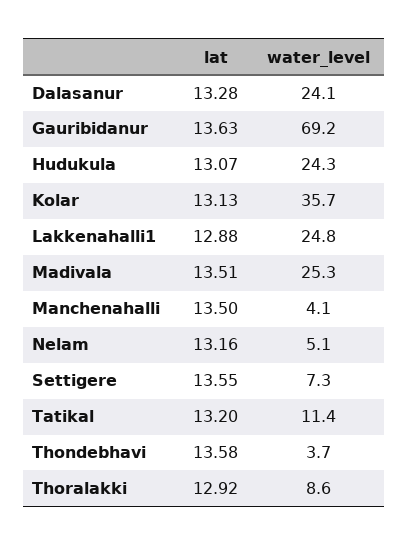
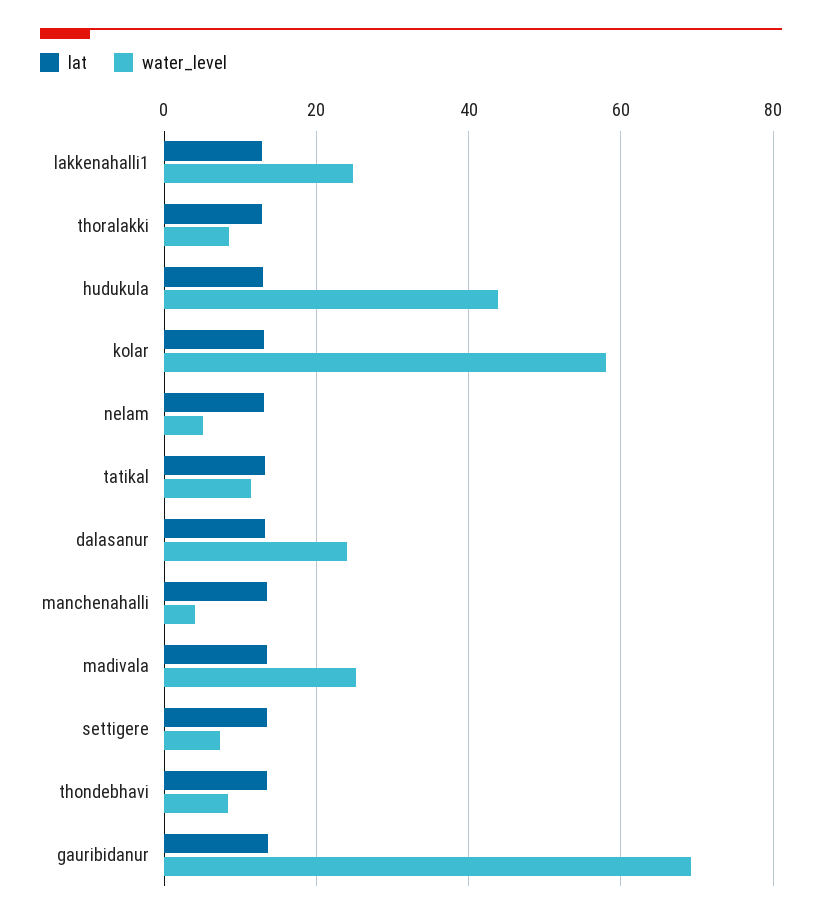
  {
    "lat": {
      "Dalasanur": 13.28,
      "Gauribidanur": 13.63,
      "Hudukula": 13.07,
      "Kolar": 13.13,
      "Lakkenahalli1": 12.88,
      "Madivala": 13.51,
      "Manchenahalli": 13.5,
      "Nelam": 13.16,
      "Settigere": 13.55,
      "Tatikal": 13.2,
      "Thondebhavi": 13.58,
      "Thoralakki": 12.92
    },
    "water_level": {
      "Dalasanur": 24.1,
      "Gauribidanur": 69.2,
-     "Hudukula": 24.3,
+     "Hudukula": 44,
-     "Kolar": 35.7,
+     "Kolar": 58,
      "Lakkenahalli1": 24.8,
      "Madivala": 25.3,
      "Manchenahalli": 4.1,
      "Nelam": 5.1,
      "Settigere": 7.3,
      "Tatikal": 11.4,
-     "Thondebhavi": 3.7,
+     "Thondebhavi": 8,
      "Thoralakki": 8.6
    }
  }

